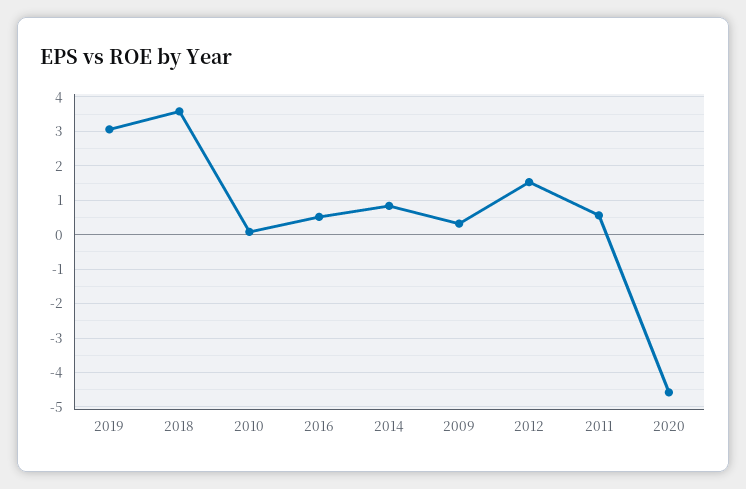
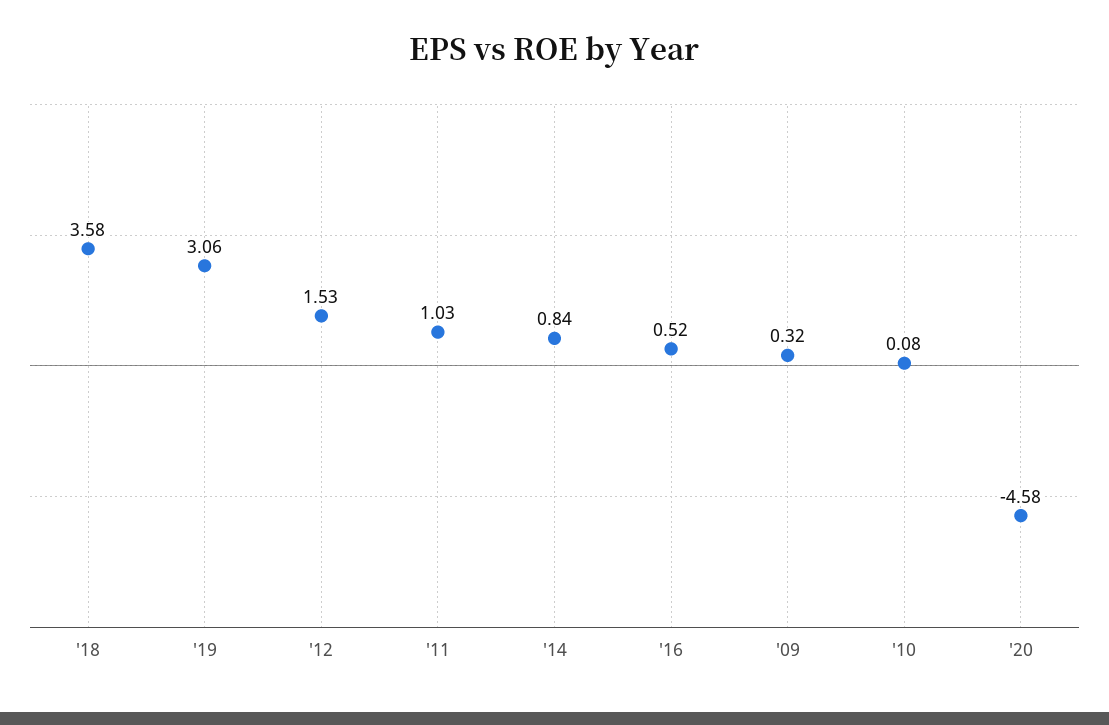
  {
    "2019": 3.06,
    "2018": 3.58,
    "2010": 0.08,
    "2016": 0.52,
    "2014": 0.84,
    "2009": 0.32,
    "2012": 1.53,
-   "2011": 0.6,
+   "2011": 1.03,
    "2020": -4.58
  }

